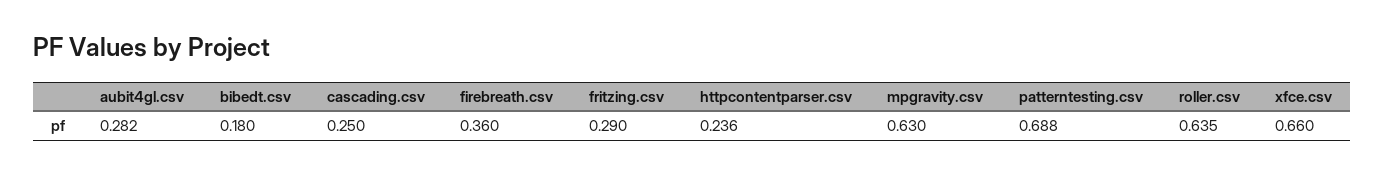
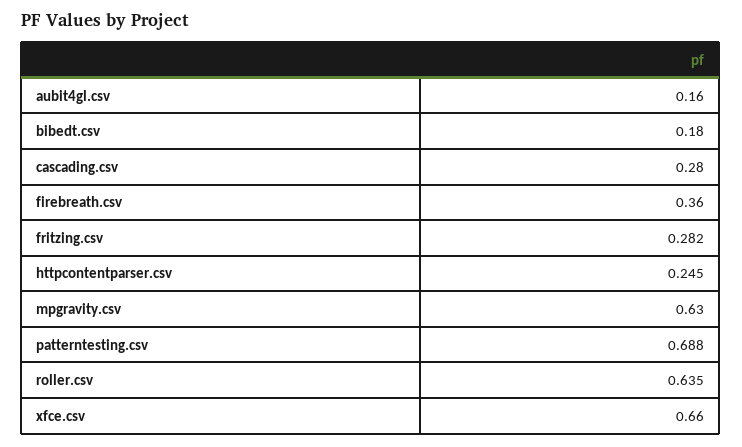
  {
-   "aubit4gl.csv": 0.282,
+   "aubit4gl.csv": 0.16,
    "bibedt.csv": 0.18,
-   "cascading.csv": 0.25,
+   "cascading.csv": 0.28,
    "firebreath.csv": 0.36,
-   "fritzing.csv": 0.29,
+   "fritzing.csv": 0.282,
-   "httpcontentparser.csv": 0.236,
+   "httpcontentparser.csv": 0.245,
    "mpgravity.csv": 0.63,
    "patterntesting.csv": 0.688,
    "roller.csv": 0.635,
    "xfce.csv": 0.66
  }

